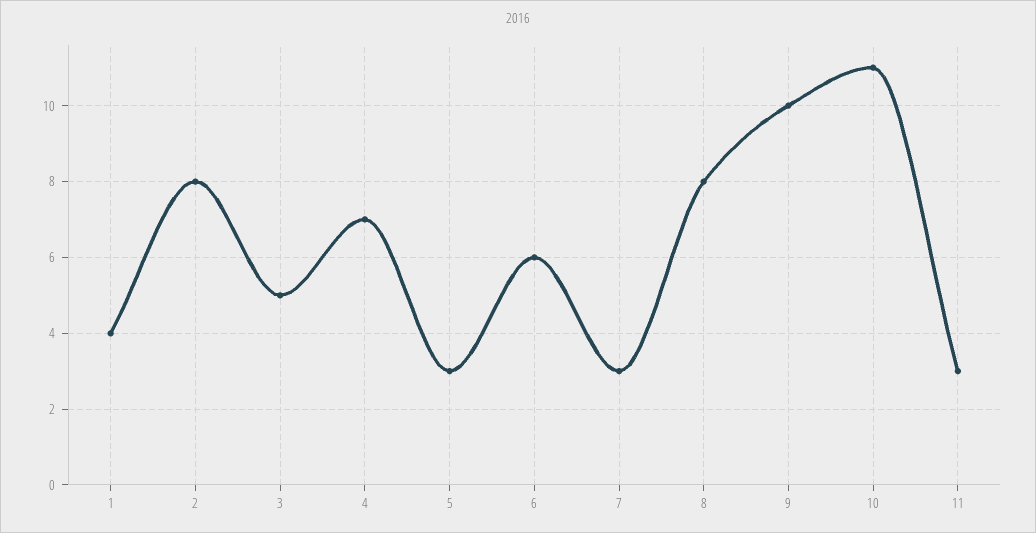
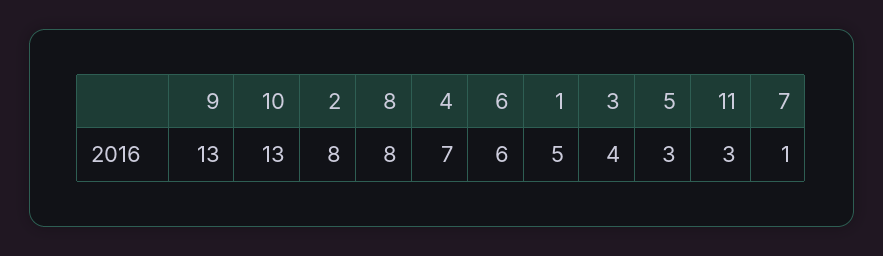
  {
-   "1": 4,
+   "1": 5,
    "2": 8,
-   "3": 5,
+   "3": 4,
    "4": 7,
    "5": 3,
    "6": 6,
-   "7": 3,
+   "7": 1,
    "8": 8,
-   "9": 10,
+   "9": 13,
-   "10": 11,
+   "10": 13,
    "11": 3
  }

